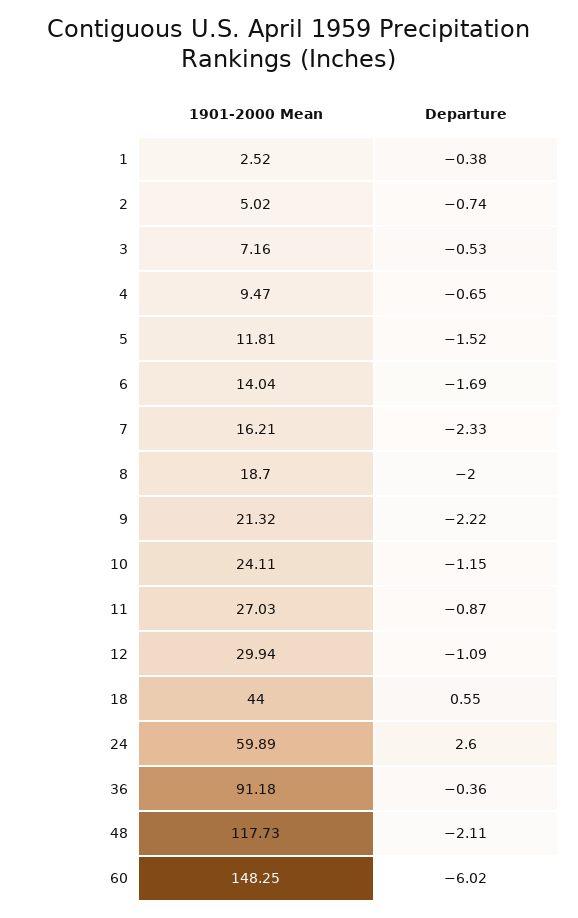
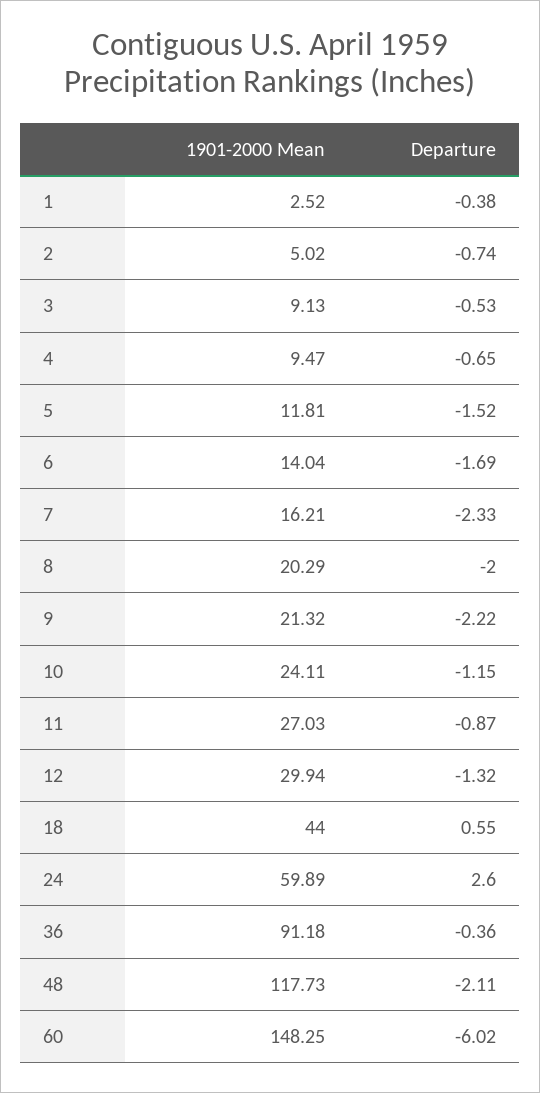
  {
    "1901-2000 Mean": {
      "1": 2.52,
      "2": 5.02,
-     "3": 7.16,
+     "3": 9.13,
      "4": 9.47,
      "5": 11.81,
      "6": 14.04,
      "7": 16.21,
-     "8": 18.7,
+     "8": 20.29,
      "9": 21.32,
      "10": 24.11,
      "11": 27.03,
      "12": 29.94,
      "18": 44,
      "24": 59.89,
      "36": 91.18,
      "48": 117.73,
      "60": 148.25
    },
    "Departure": {
      "1": -0.38,
      "2": -0.74,
      "3": -0.53,
      "4": -0.65,
      "5": -1.52,
      "6": -1.69,
      "7": -2.33,
      "8": -2,
      "9": -2.22,
      "10": -1.15,
      "11": -0.87,
-     "12": -1.09,
+     "12": -1.32,
      "18": 0.55,
      "24": 2.6,
      "36": -0.36,
      "48": -2.11,
      "60": -6.02
    }
  }

